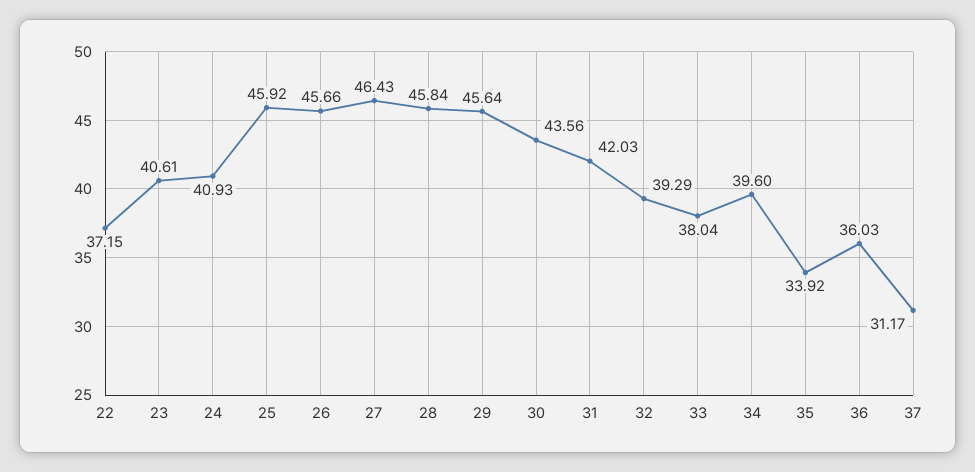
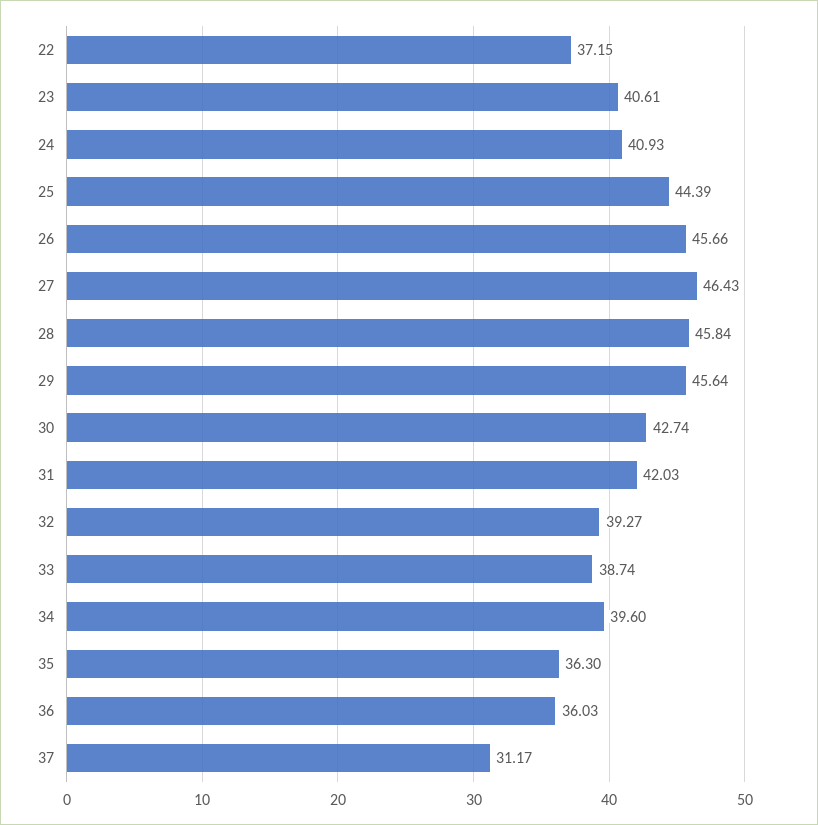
  {
    "22": 37.15,
    "23": 40.61,
    "24": 40.93,
-   "25": 45.92,
+   "25": 44.39,
    "26": 45.66,
    "27": 46.43,
    "28": 45.84,
    "29": 45.64,
-   "30": 43.56,
+   "30": 42.74,
    "31": 42.03,
-   "32": 39.29,
+   "32": 39.27,
-   "33": 38.04,
+   "33": 38.74,
    "34": 39.6,
-   "35": 33.92,
+   "35": 36.3,
    "36": 36.03,
    "37": 31.17
  }

